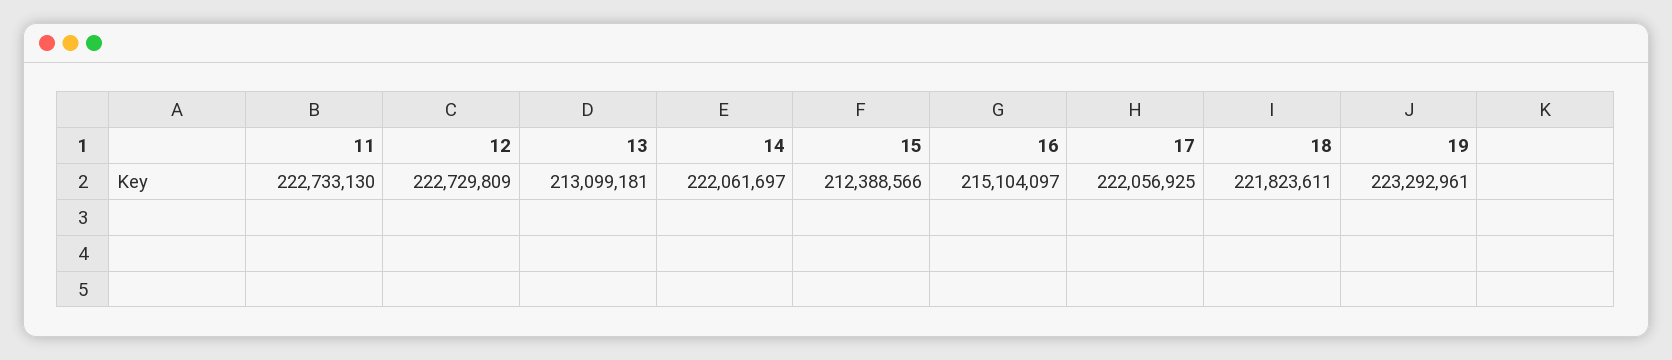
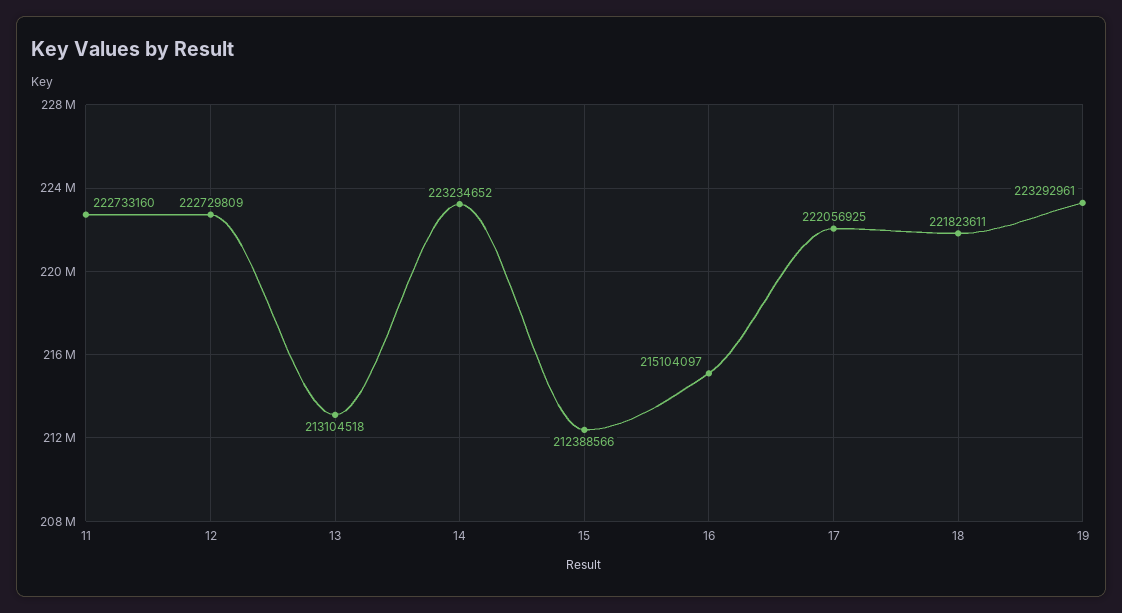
  {
-   "11": 222733130,
+   "11": 222733160,
    "12": 222729809,
-   "13": 213099181,
+   "13": 213104518,
-   "14": 222061697,
+   "14": 223234652,
    "15": 212388566,
    "16": 215104097,
    "17": 222056925,
    "18": 221823611,
    "19": 223292961
  }

